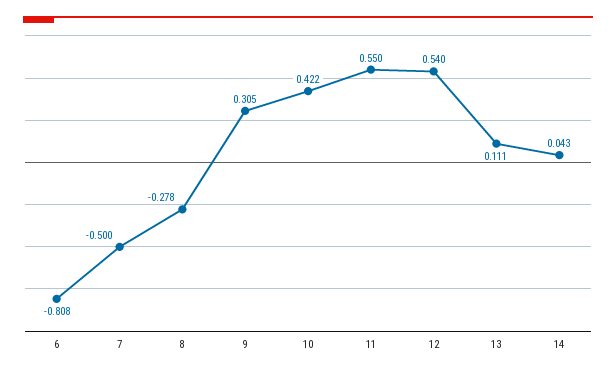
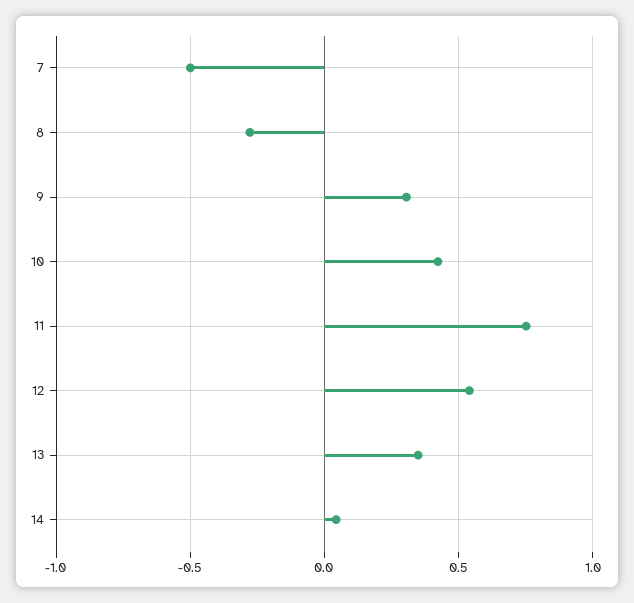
  {
-   "6": -0.808,
    "7": -0.5,
    "8": -0.278,
    "9": 0.305,
    "10": 0.422,
-   "11": 0.55,
+   "11": 0.75,
    "12": 0.54,
-   "13": 0.111,
+   "13": 0.35,
    "14": 0.043
  }

